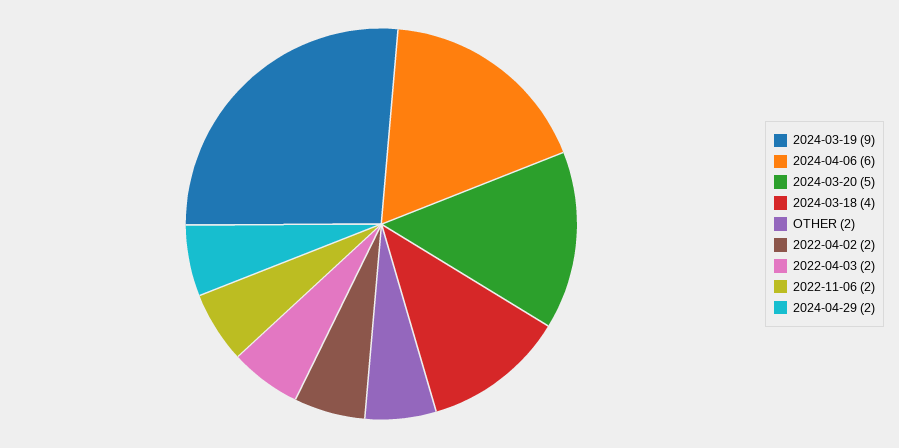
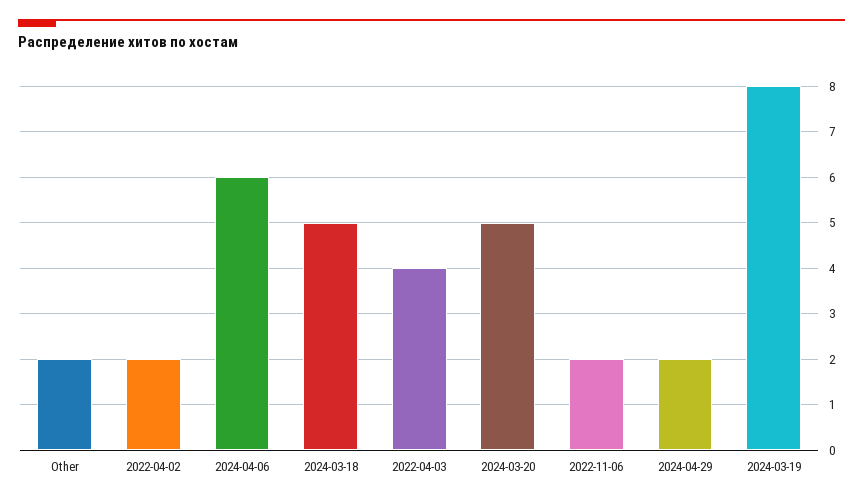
  {
-   "2024-03-19": 9,
+   "2024-03-19": 8,
    "2024-04-06": 6,
    "2024-03-20": 5,
-   "2024-03-18": 4,
+   "2024-03-18": 5,
    "OTHER": 2,
    "2022-04-02": 2,
-   "2022-04-03": 2,
+   "2022-04-03": 4,
    "2022-11-06": 2,
    "2024-04-29": 2
  }

